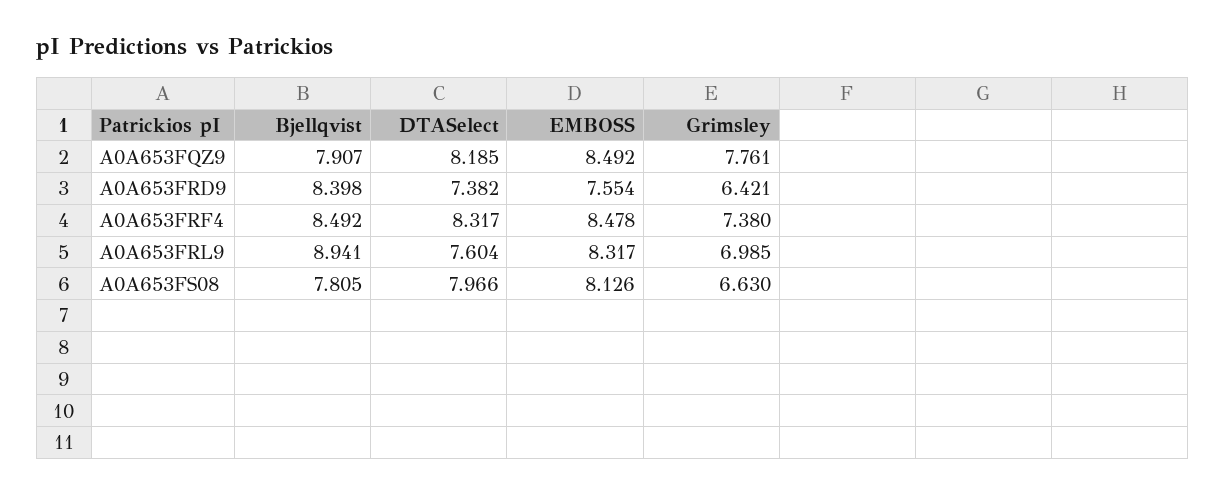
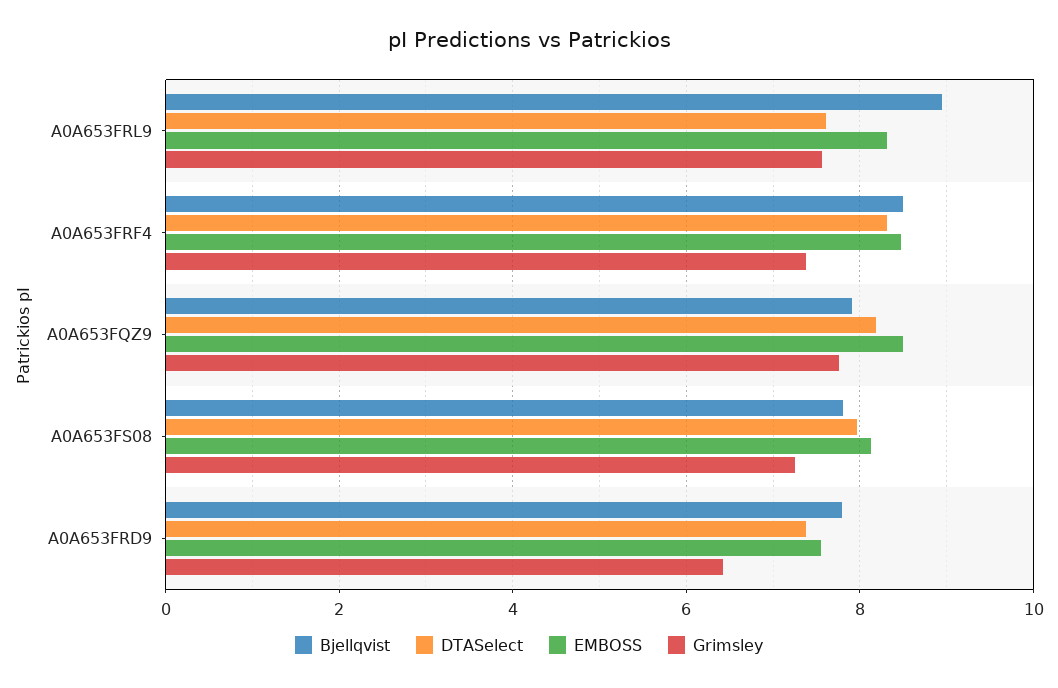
  {
    "Bjellqvist": {
      "A0A653FQZ9": 7.907,
-     "A0A653FRD9": 8.398,
+     "A0A653FRD9": 7.8,
      "A0A653FRF4": 8.492,
      "A0A653FRL9": 8.941,
      "A0A653FS08": 7.805
    },
    "DTASelect": {
      "A0A653FQZ9": 8.185,
      "A0A653FRD9": 7.382,
      "A0A653FRF4": 8.317,
      "A0A653FRL9": 7.604,
      "A0A653FS08": 7.966
    },
    "EMBOSS": {
      "A0A653FQZ9": 8.492,
      "A0A653FRD9": 7.554,
      "A0A653FRF4": 8.478,
      "A0A653FRL9": 8.317,
      "A0A653FS08": 8.126
    },
    "Grimsley": {
      "A0A653FQZ9": 7.761,
      "A0A653FRD9": 6.421,
      "A0A653FRF4": 7.38,
-     "A0A653FRL9": 6.985,
+     "A0A653FRL9": 7.6,
-     "A0A653FS08": 6.63
+     "A0A653FS08": 7.2
    }
  }

